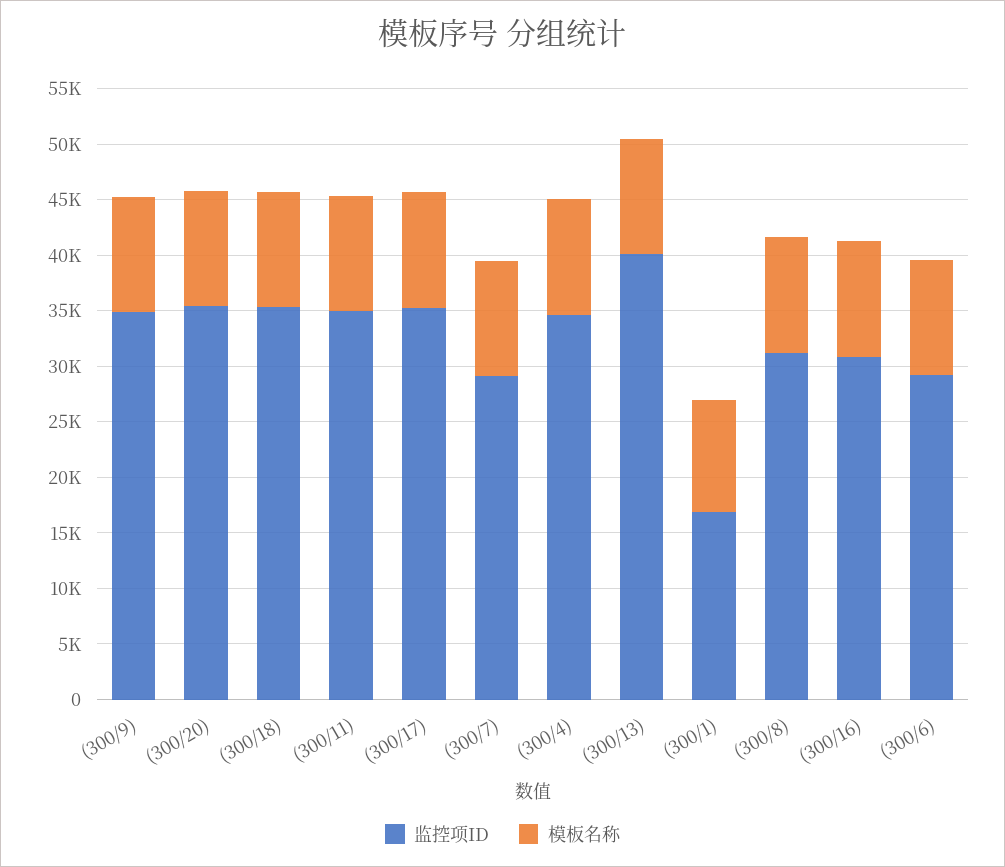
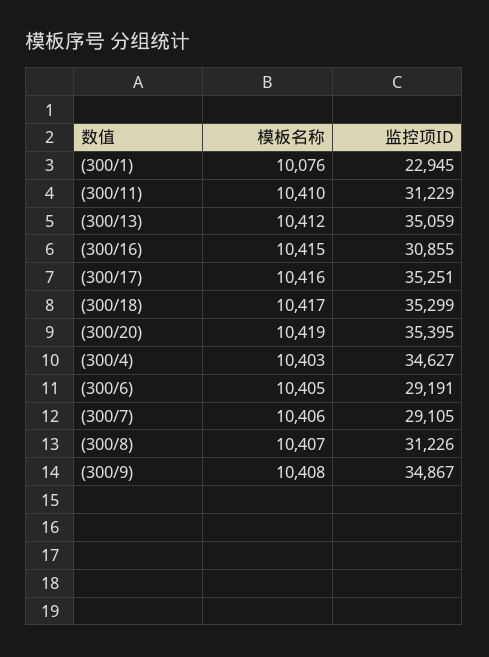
  {
    "监控项ID": {
      "(300/9)": 34867,
      "(300/20)": 35395,
      "(300/18)": 35299,
-     "(300/11)": 35000,
+     "(300/11)": 31229,
      "(300/17)": 35251,
      "(300/7)": 29105,
      "(300/4)": 34627,
-     "(300/13)": 40000,
+     "(300/13)": 35059,
-     "(300/1)": 17000,
+     "(300/1)": 22945,
      "(300/8)": 31226,
      "(300/16)": 30855,
      "(300/6)": 29191
    },
    "模板名称": {
      "(300/9)": 10408,
      "(300/20)": 10419,
      "(300/18)": 10417,
      "(300/11)": 10410,
      "(300/17)": 10416,
      "(300/7)": 10406,
      "(300/4)": 10403,
      "(300/13)": 10412,
      "(300/1)": 10076,
      "(300/8)": 10407,
      "(300/16)": 10415,
      "(300/6)": 10405
    }
  }

